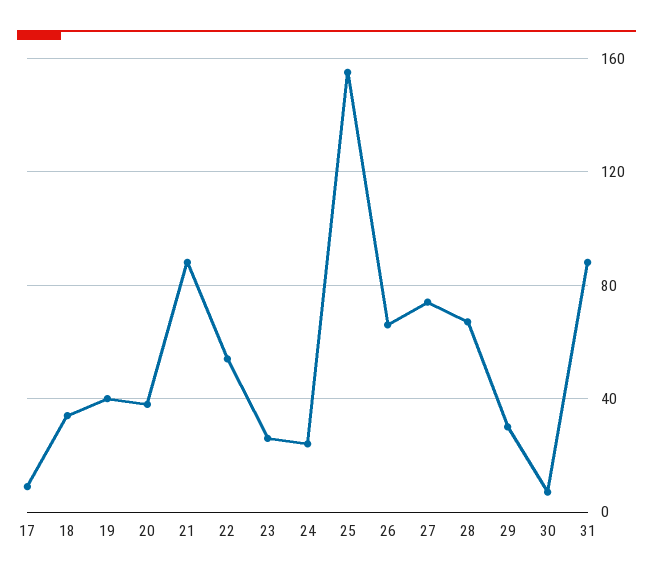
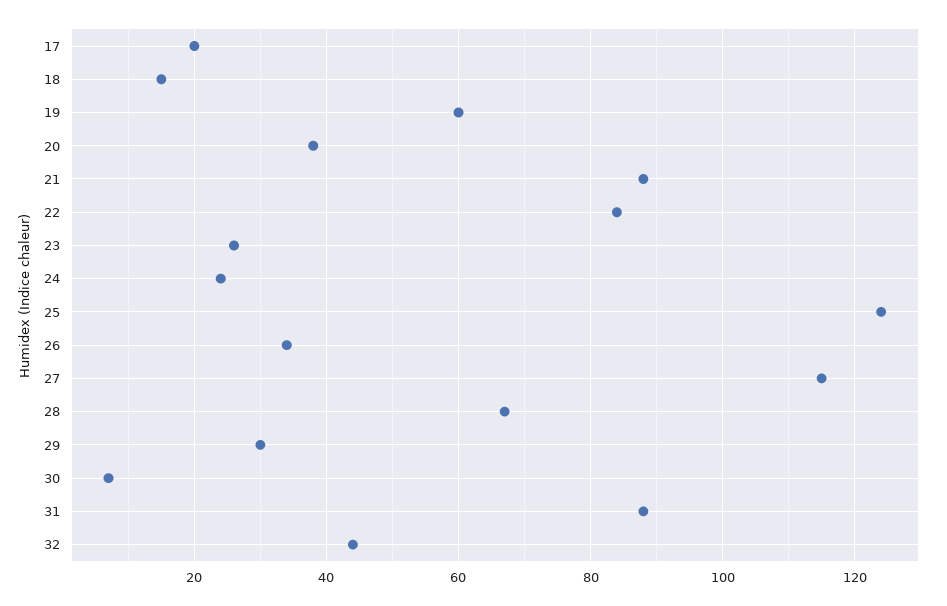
  {
-   "17": 10,
+   "17": 20,
-   "18": 35,
+   "18": 15,
-   "19": 40,
+   "19": 60,
    "20": 40,
    "21": 90,
-   "22": 55,
+   "22": 85,
    "23": 25,
    "24": 25,
-   "25": 155,
+   "25": 125,
-   "26": 65,
+   "26": 35,
-   "27": 75,
+   "27": 115,
    "28": 65,
    "29": 30,
    "30": 5,
-   "31": 90
+   "31": 90,
+   "32": 45
  }

